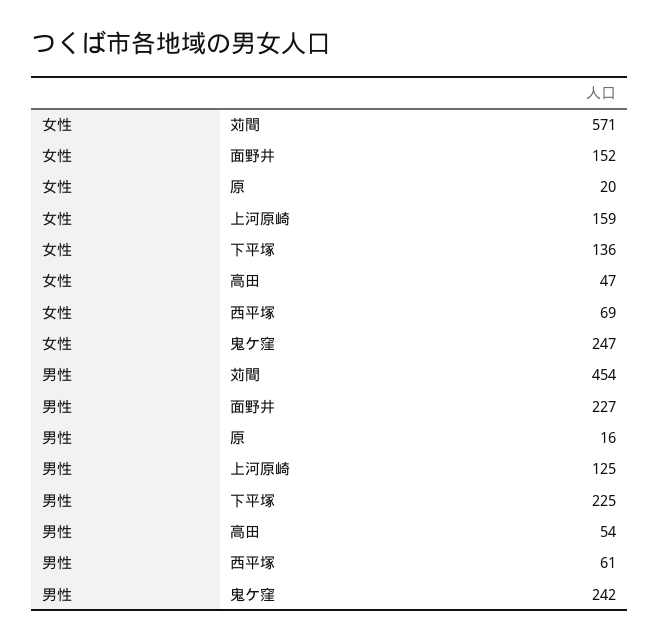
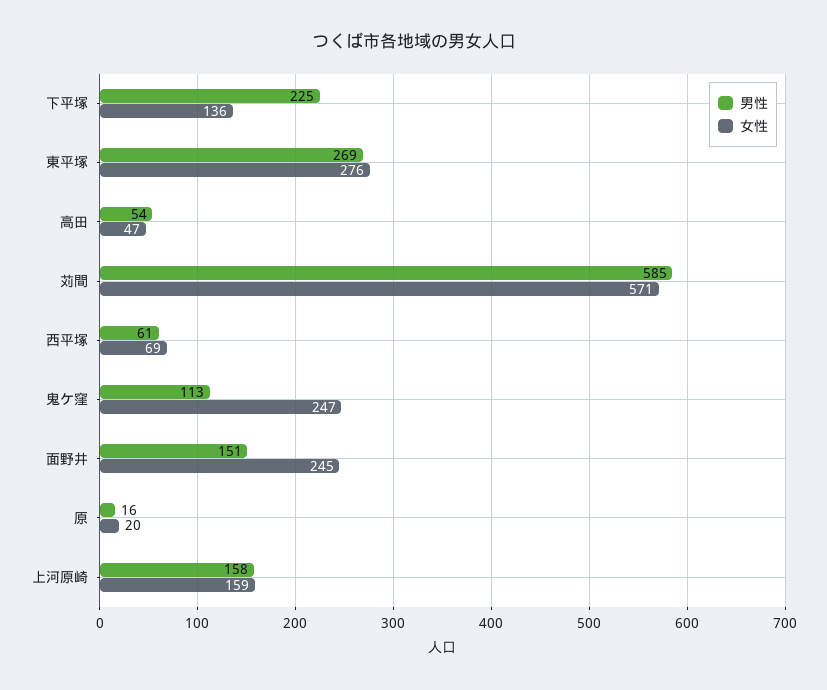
  {
    "女性": {
      "苅間": 571,
-     "面野井": 152,
+     "面野井": 245,
      "原": 20,
      "上河原崎": 159,
      "下平塚": 136,
      "高田": 47,
      "西平塚": 69,
-     "鬼ケ窪": 247
+     "鬼ケ窪": 247,
+     "東平塚": 276
    },
    "男性": {
-     "苅間": 454,
+     "苅間": 585,
-     "面野井": 227,
+     "面野井": 151,
      "原": 16,
-     "上河原崎": 125,
+     "上河原崎": 158,
      "下平塚": 225,
      "高田": 54,
      "西平塚": 61,
-     "鬼ケ窪": 242
+     "鬼ケ窪": 113,
+     "東平塚": 269
    }
  }

